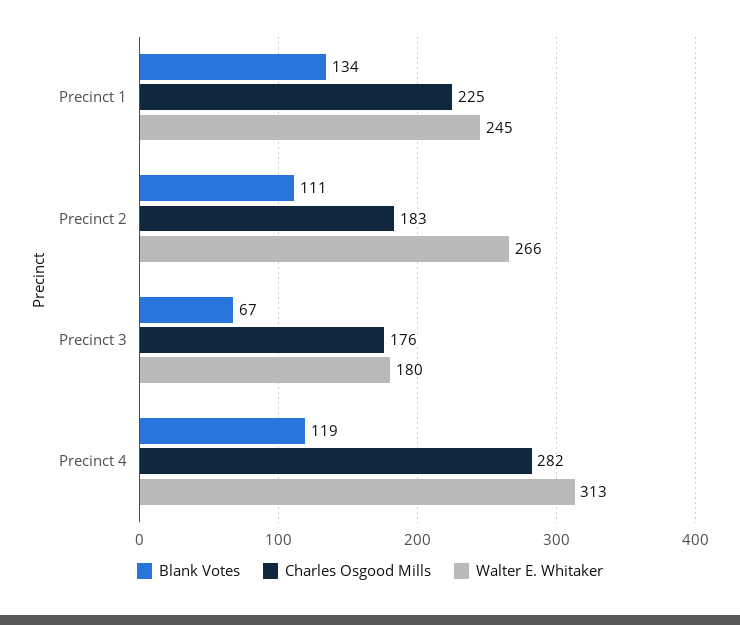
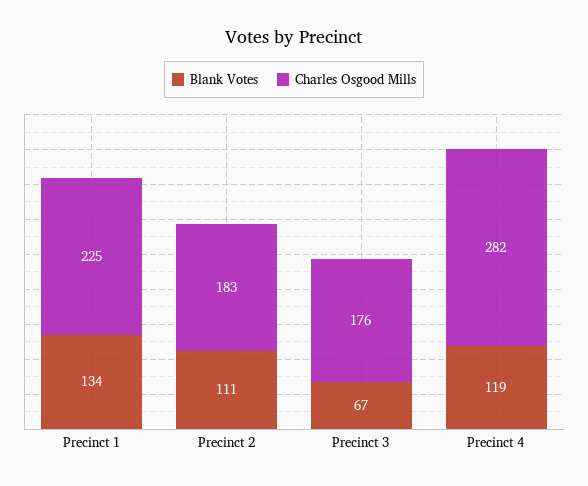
  {
    "Blank Votes": {
      "Precinct 1": 134,
      "Precinct 2": 111,
      "Precinct 3": 67,
      "Precinct 4": 119
    },
    "Charles Osgood Mills": {
      "Precinct 1": 225,
      "Precinct 2": 183,
      "Precinct 3": 176,
      "Precinct 4": 282
-   },
+   }
-   "Walter E. Whitaker": {
-     "Precinct 1": 245,
-     "Precinct 2": 266,
-     "Precinct 3": 180,
-     "Precinct 4": 313
-   }
  }

